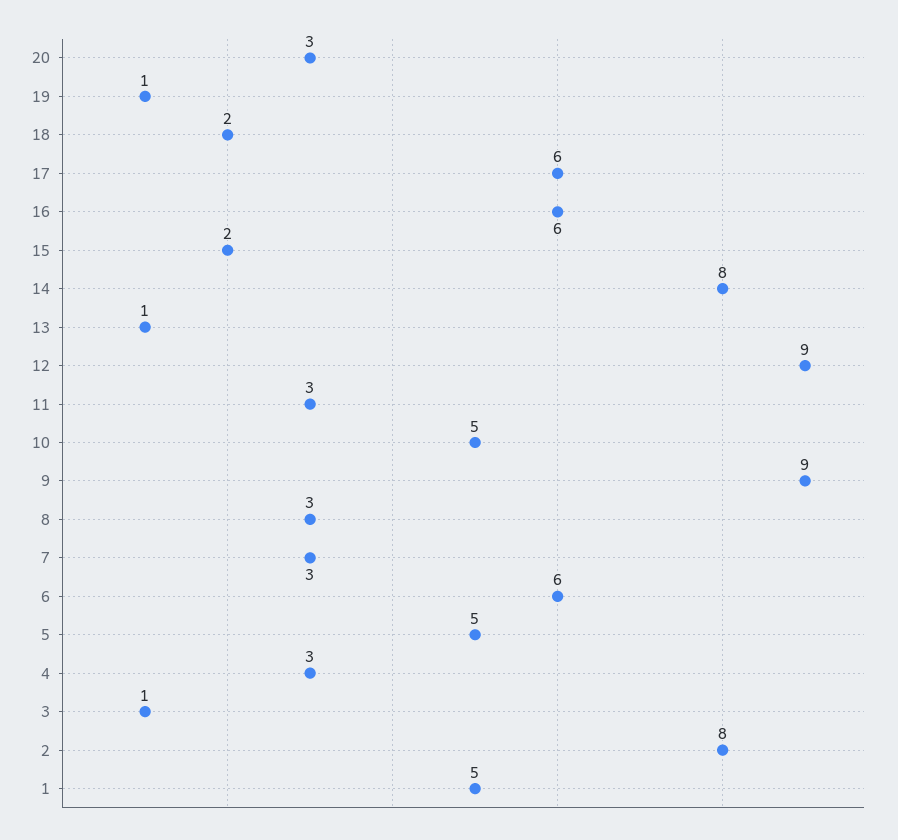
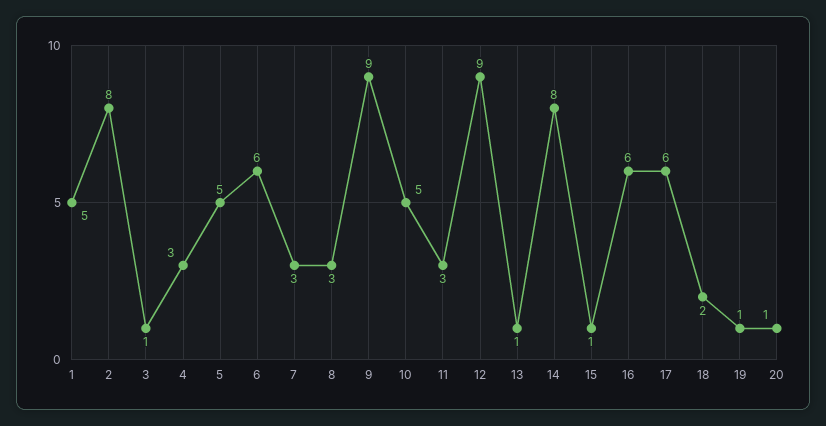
  {
-   "20": 3,
+   "20": 1,
    "19": 1,
    "18": 2,
    "17": 6,
    "16": 6,
-   "15": 2,
+   "15": 1,
    "14": 8,
    "13": 1,
    "12": 9,
    "11": 3,
    "10": 5,
    "9": 9,
    "8": 3,
    "7": 3,
    "6": 6,
    "5": 5,
    "4": 3,
    "3": 1,
    "2": 8,
    "1": 5
  }

